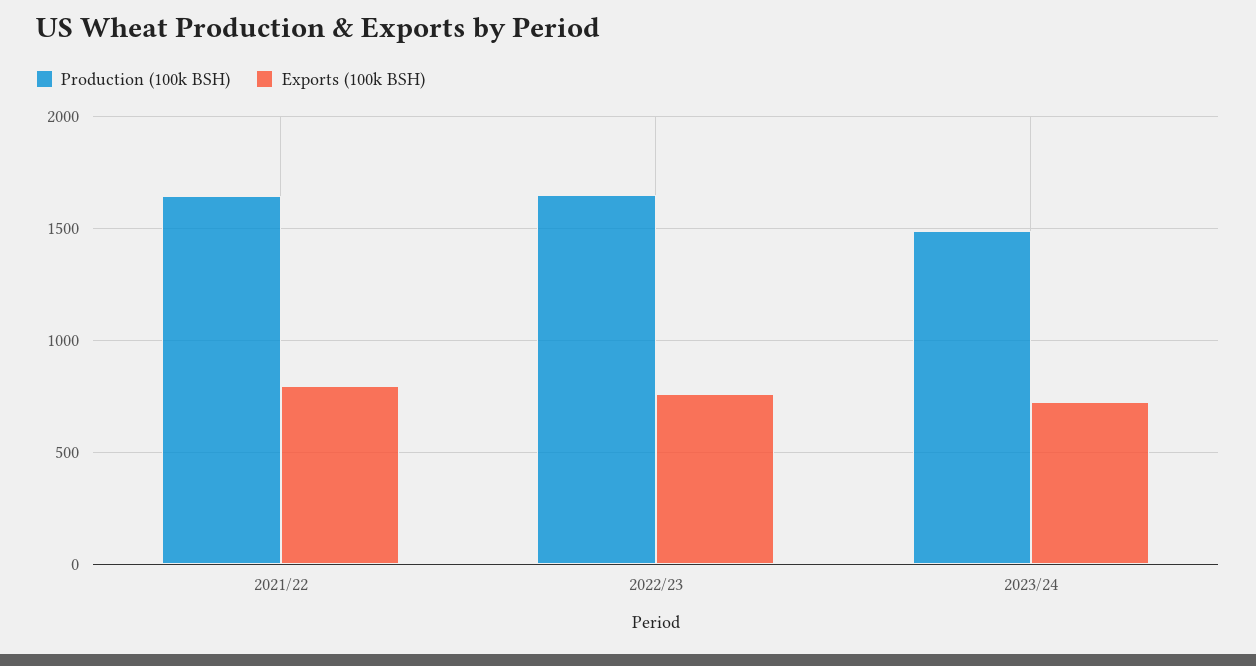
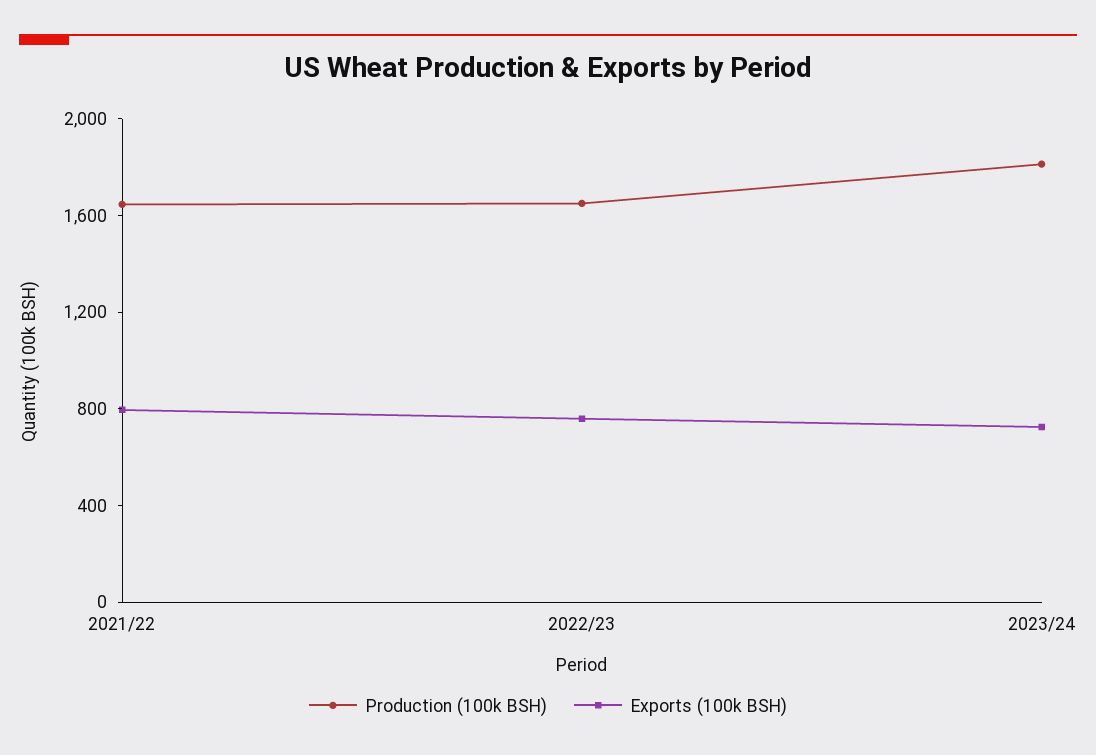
  {
    "Production (100k BSH)": {
      "2021/22": 1650,
      "2022/23": 1650,
-     "2023/24": 1500
+     "2023/24": 1800
    },
    "Exports (100k BSH)": {
      "2021/22": 800,
      "2022/23": 750,
      "2023/24": 750
    }
  }

